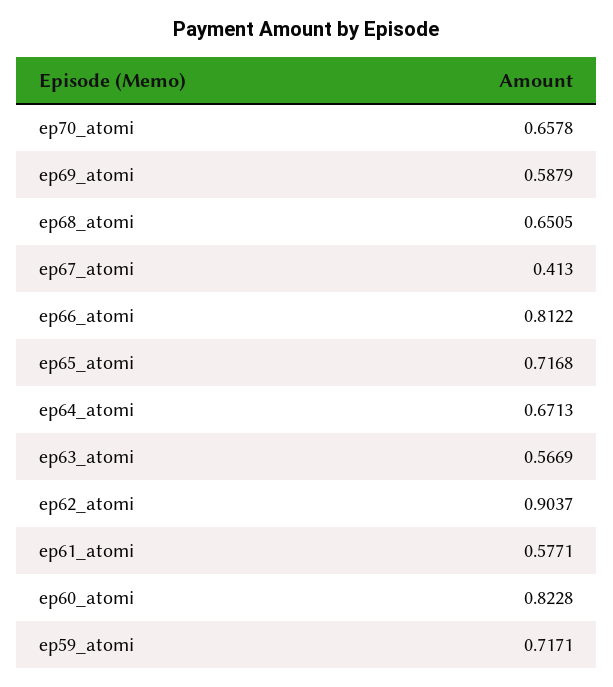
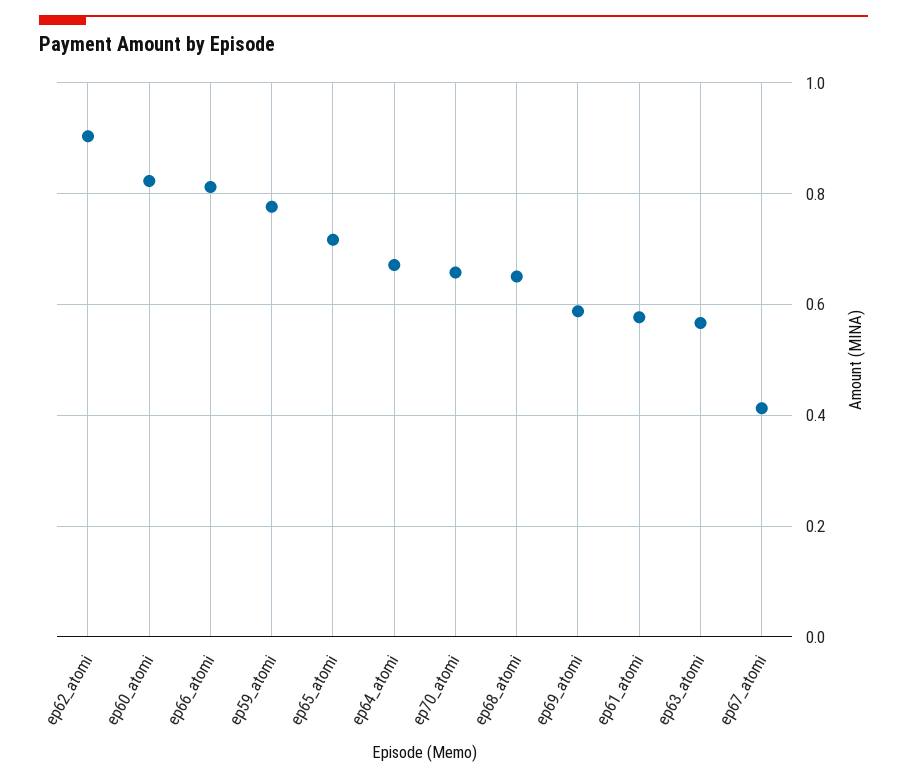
  {
    "ep70_atomi": 0.6578,
    "ep69_atomi": 0.5879,
    "ep68_atomi": 0.6505,
    "ep67_atomi": 0.413,
    "ep66_atomi": 0.8122,
    "ep65_atomi": 0.7168,
    "ep64_atomi": 0.6713,
    "ep63_atomi": 0.5669,
    "ep62_atomi": 0.9037,
    "ep61_atomi": 0.5771,
    "ep60_atomi": 0.8228,
-   "ep59_atomi": 0.7171
+   "ep59_atomi": 0.78
  }

